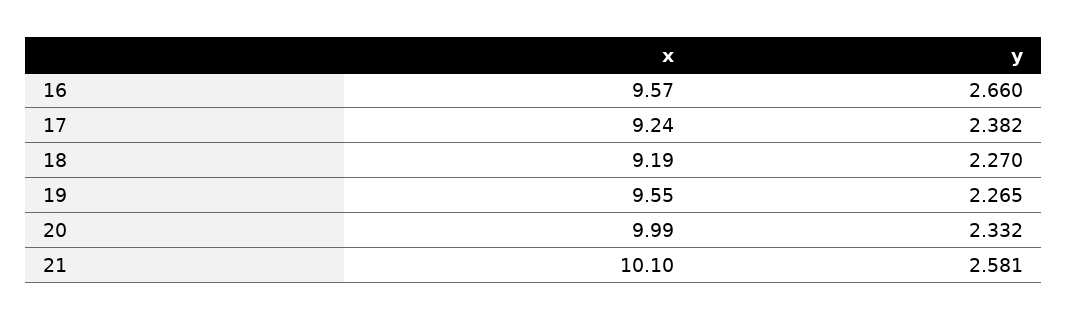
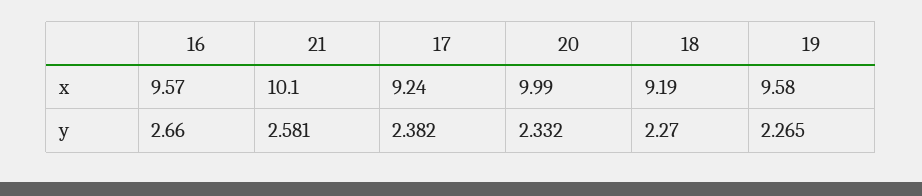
  {
    "x": {
      "16": 9.57,
      "17": 9.24,
      "18": 9.19,
-     "19": 9.55,
+     "19": 9.58,
      "20": 9.99,
      "21": 10.1
    },
    "y": {
      "16": 2.66,
      "17": 2.382,
      "18": 2.27,
      "19": 2.265,
      "20": 2.332,
      "21": 2.581
    }
  }

